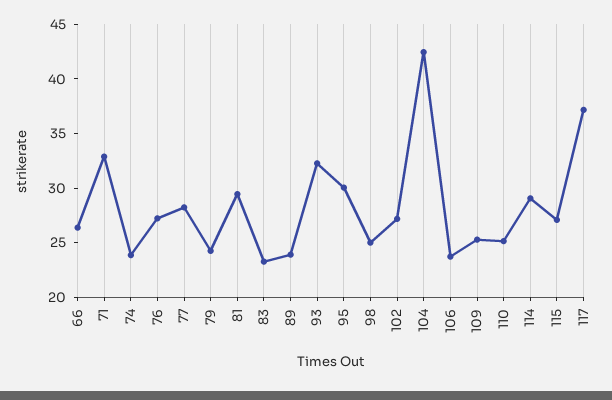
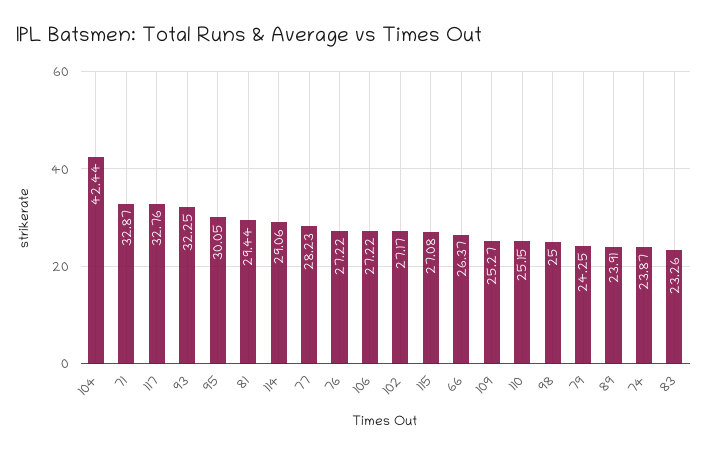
  {
    "66": 26.37,
    "71": 32.87,
    "74": 23.87,
    "76": 27.22,
    "77": 28.23,
    "79": 24.25,
    "81": 29.44,
    "83": 23.26,
    "89": 23.91,
    "93": 32.25,
    "95": 30.05,
    "98": 25,
    "102": 27.17,
    "104": 42.44,
-   "106": 24,
+   "106": 27.22,
    "109": 25.27,
    "110": 25.15,
    "114": 29.06,
    "115": 27.08,
-   "117": 37
+   "117": 32.76
  }

